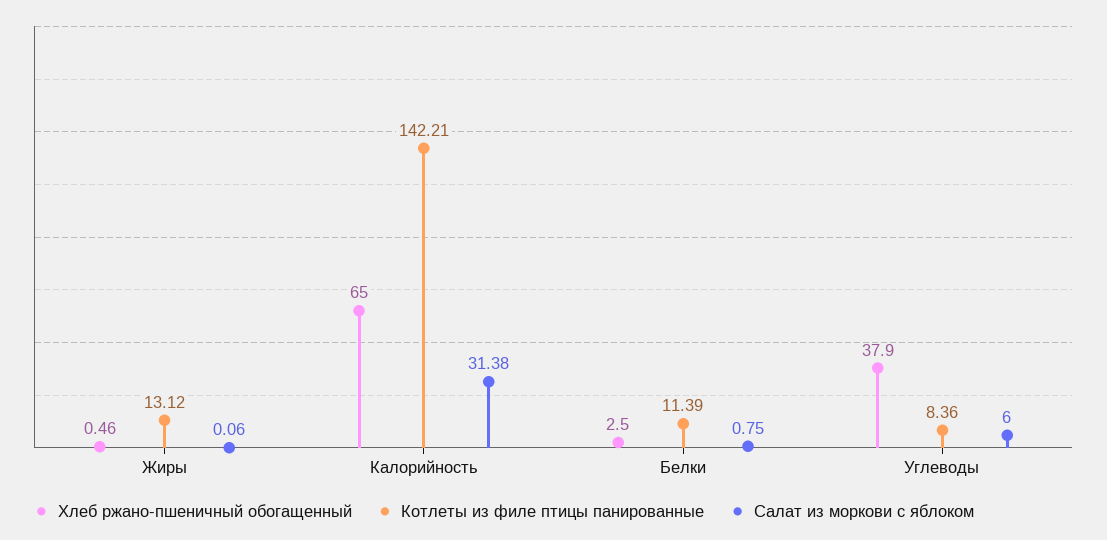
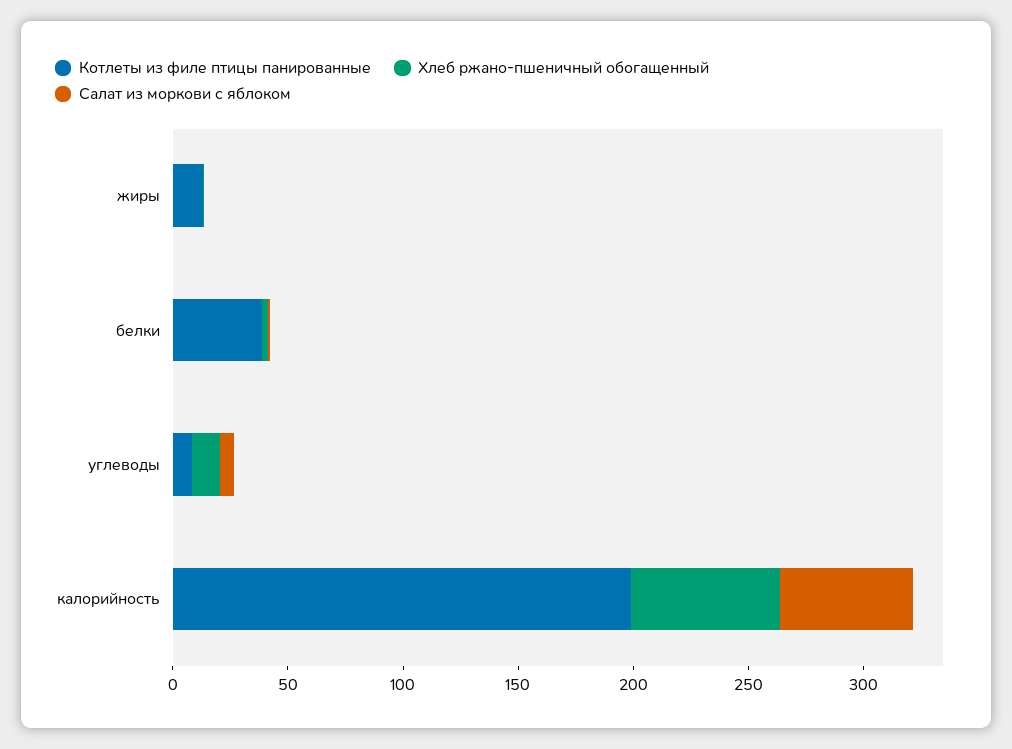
  {
    "Хлеб ржано-пшеничный обогащенный": {
      "Жиры": 0.46,
      "Калорийность": 65,
      "Белки": 2.5,
-     "Углеводы": 37.9
+     "Углеводы": 10
    },
    "Котлеты из филе птицы панированные": {
      "Жиры": 13.12,
-     "Калорийность": 142.21,
+     "Калорийность": 200,
-     "Белки": 11.39,
+     "Белки": 40,
      "Углеводы": 8.36
    },
    "Салат из моркови с яблоком": {
      "Жиры": 0.06,
-     "Калорийность": 31.38,
+     "Калорийность": 60,
      "Белки": 0.75,
      "Углеводы": 6
    }
  }

